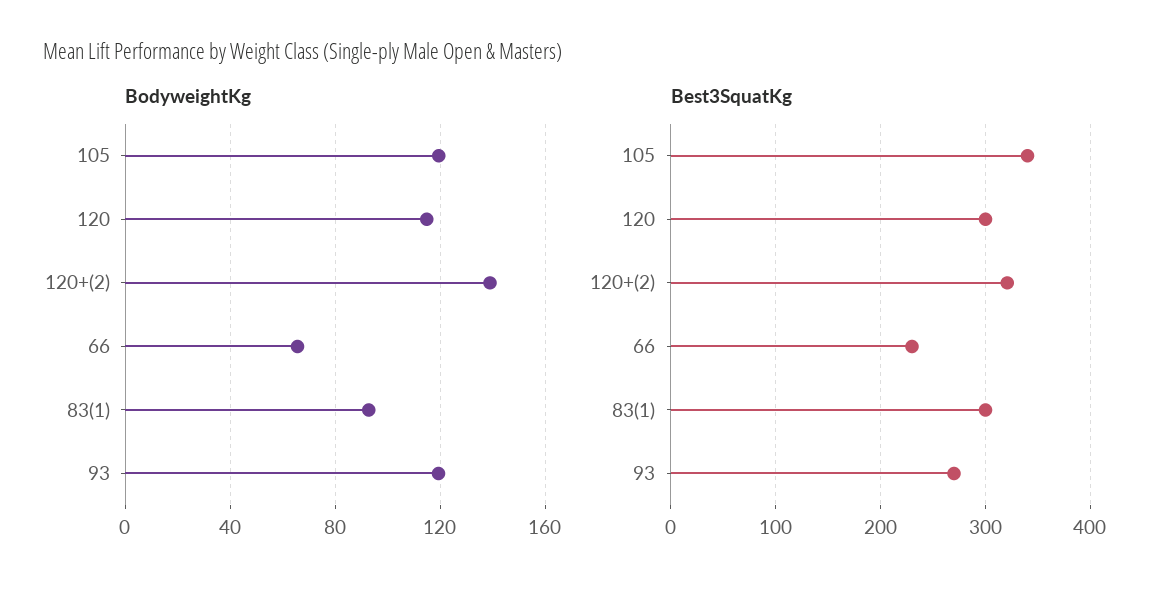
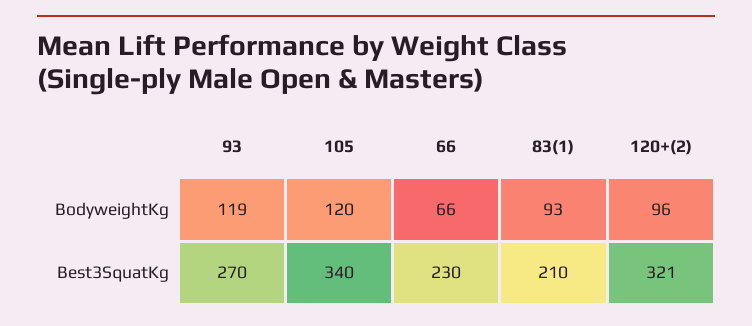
  {
    "BodyweightKg": {
      "105": 120,
-     "120": 115,
-     "120+(2)": 140,
+     "120+(2)": 96,
      "66": 66,
      "83(1)": 93,
      "93": 119
    },
    "Best3SquatKg": {
      "105": 340,
-     "120": 300,
      "120+(2)": 321,
      "66": 230,
-     "83(1)": 300,
+     "83(1)": 210,
      "93": 270
    }
  }

